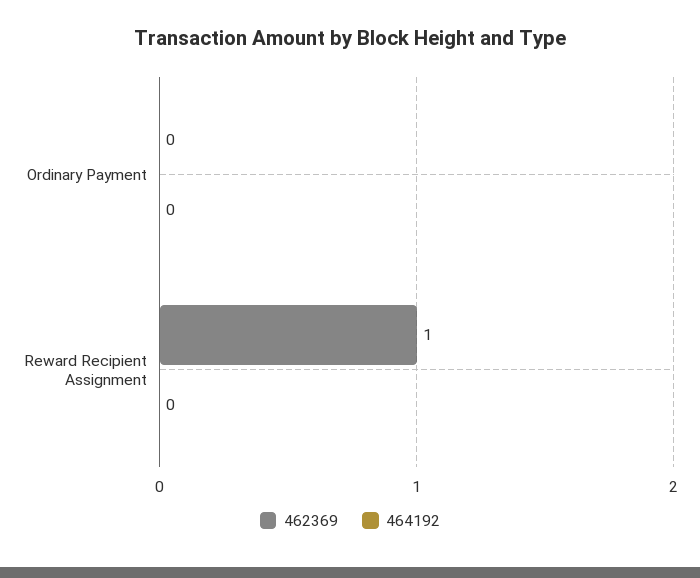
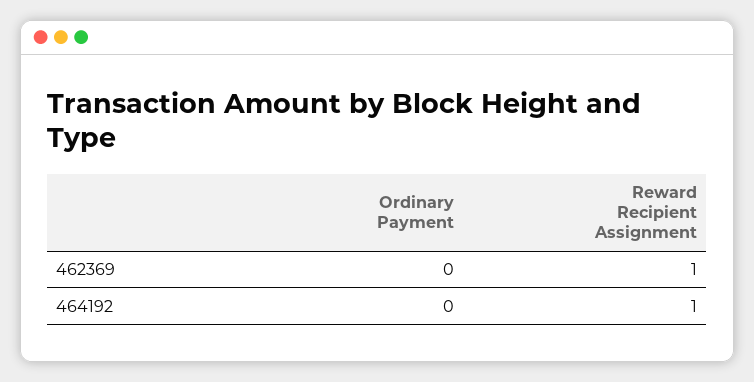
  {
    "462369": {
      "Ordinary Payment": 0,
      "Reward Recipient Assignment": 1
    },
    "464192": {
      "Ordinary Payment": 0,
-     "Reward Recipient Assignment": 0
+     "Reward Recipient Assignment": 1
    }
  }

